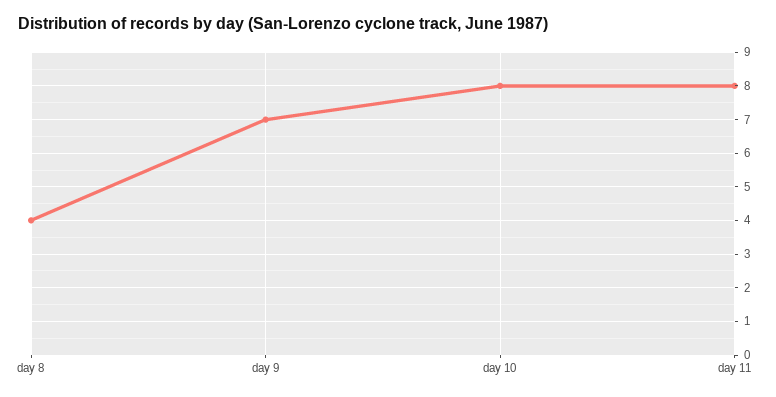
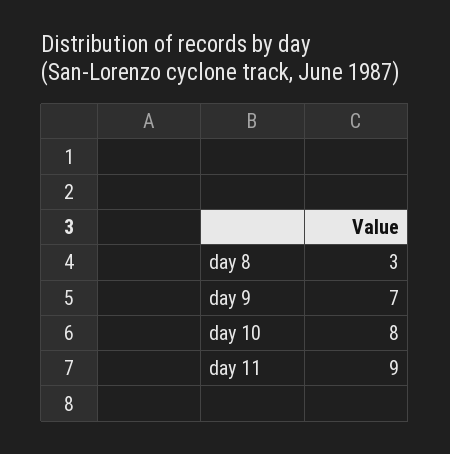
  {
-   "day 8": 4,
+   "day 8": 3,
    "day 9": 7,
    "day 10": 8,
-   "day 11": 8
+   "day 11": 9
  }

